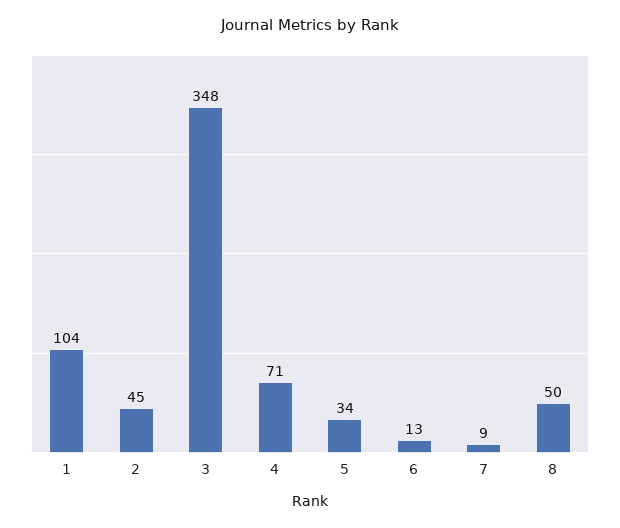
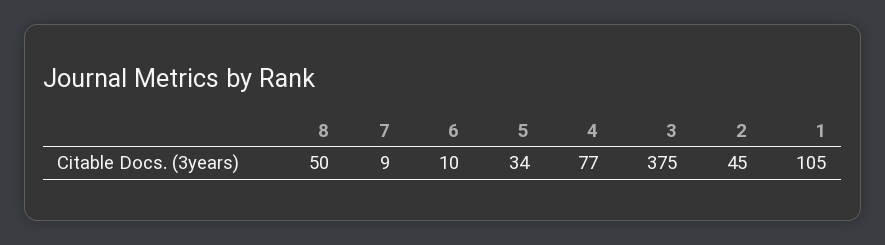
  {
-   "1": 104,
+   "1": 105,
    "2": 45,
-   "3": 348,
+   "3": 375,
-   "4": 71,
+   "4": 77,
    "5": 34,
-   "6": 13,
+   "6": 10,
    "7": 9,
    "8": 50
  }

